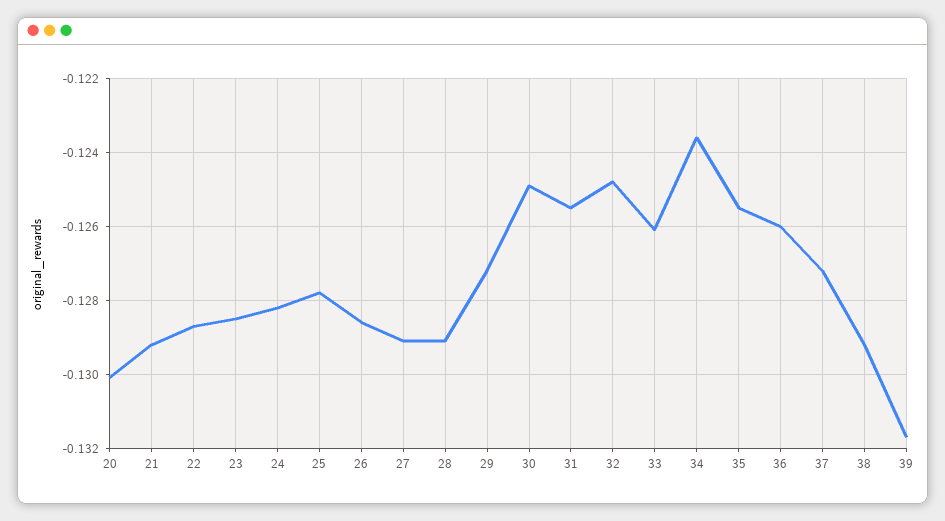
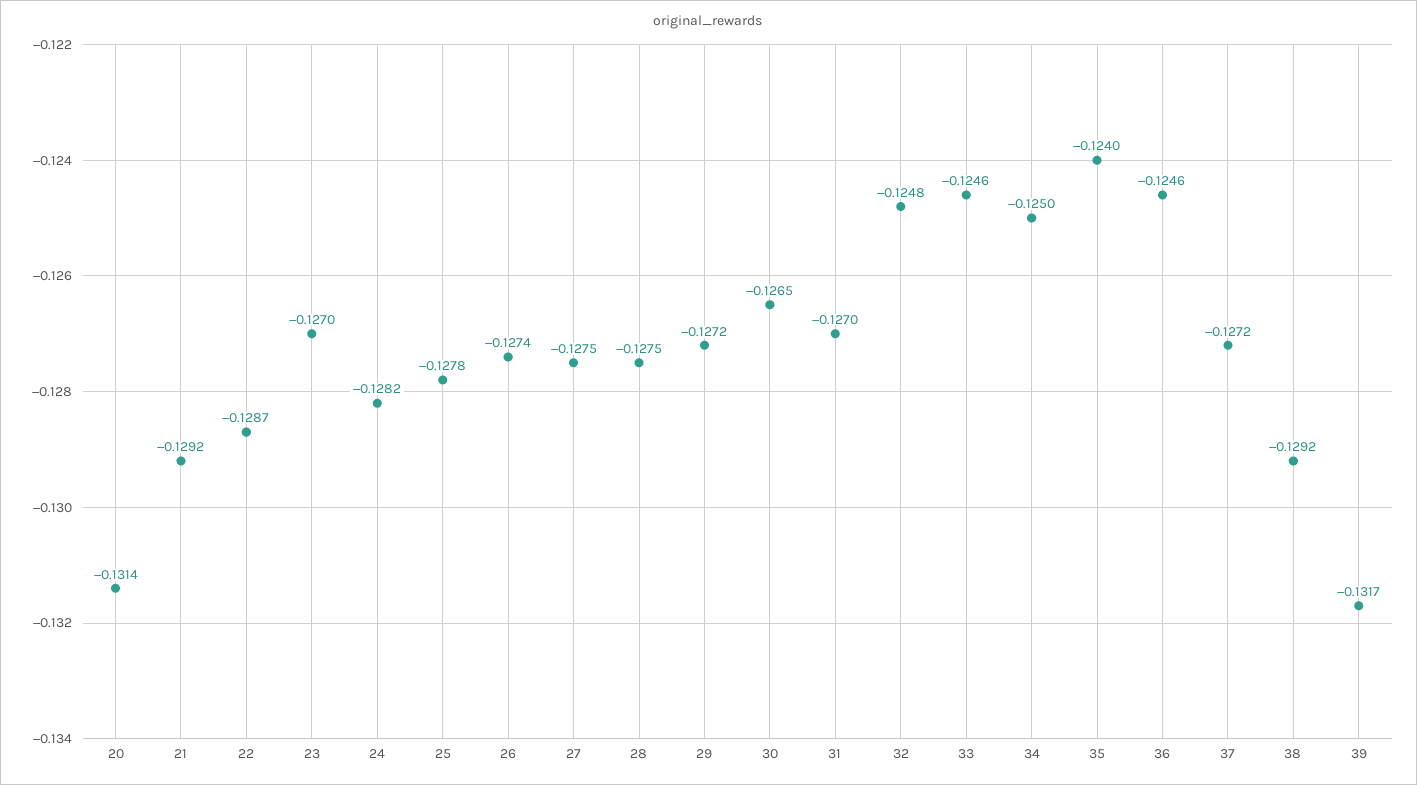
  {
-   "20": -0.13,
+   "20": -0.1314,
    "21": -0.1292,
    "22": -0.1287,
-   "23": -0.1285,
+   "23": -0.127,
    "24": -0.1282,
    "25": -0.1278,
-   "26": -0.1285,
+   "26": -0.1274,
-   "27": -0.129,
+   "27": -0.1275,
-   "28": -0.129,
+   "28": -0.1275,
    "29": -0.1272,
-   "30": -0.125,
+   "30": -0.1265,
-   "31": -0.1255,
+   "31": -0.127,
    "32": -0.1248,
-   "33": -0.126,
+   "33": -0.1246,
-   "34": -0.1235,
+   "34": -0.125,
-   "35": -0.1255,
+   "35": -0.124,
-   "36": -0.126,
+   "36": -0.1246,
    "37": -0.1272,
    "38": -0.1292,
    "39": -0.1317
  }

